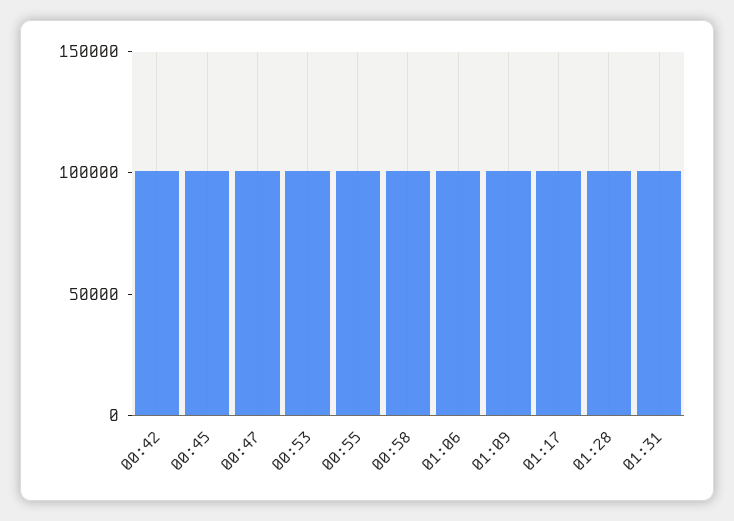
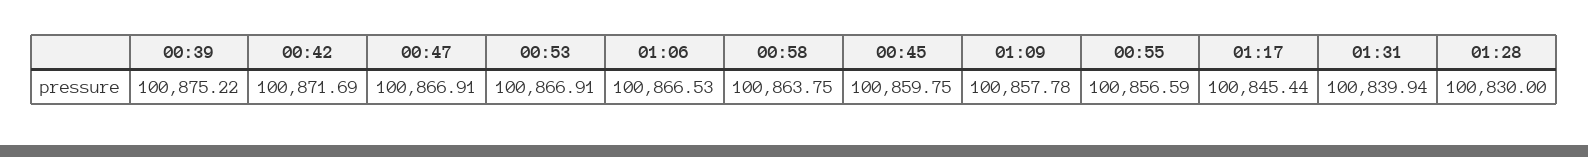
  {
    "00:42": 100871.69,
    "00:45": 100859.75,
    "00:47": 100866.91,
    "00:53": 100866.91,
    "00:55": 100856.59,
    "00:58": 100863.75,
    "01:06": 100866.53,
    "01:09": 100857.78,
    "01:17": 100845.44,
    "01:28": 100830,
-   "01:31": 100839.94
+   "01:31": 100839.94,
+   "00:39": 100875.22
  }

